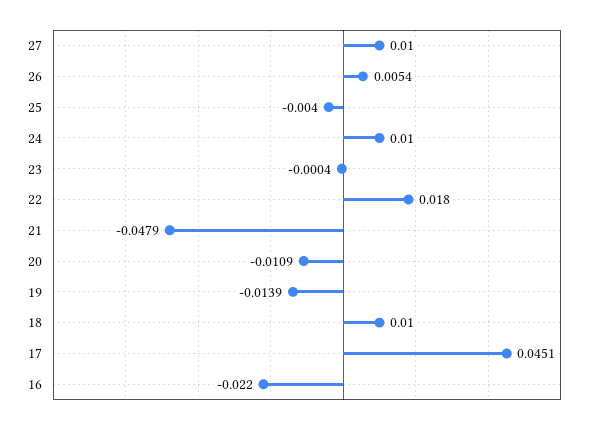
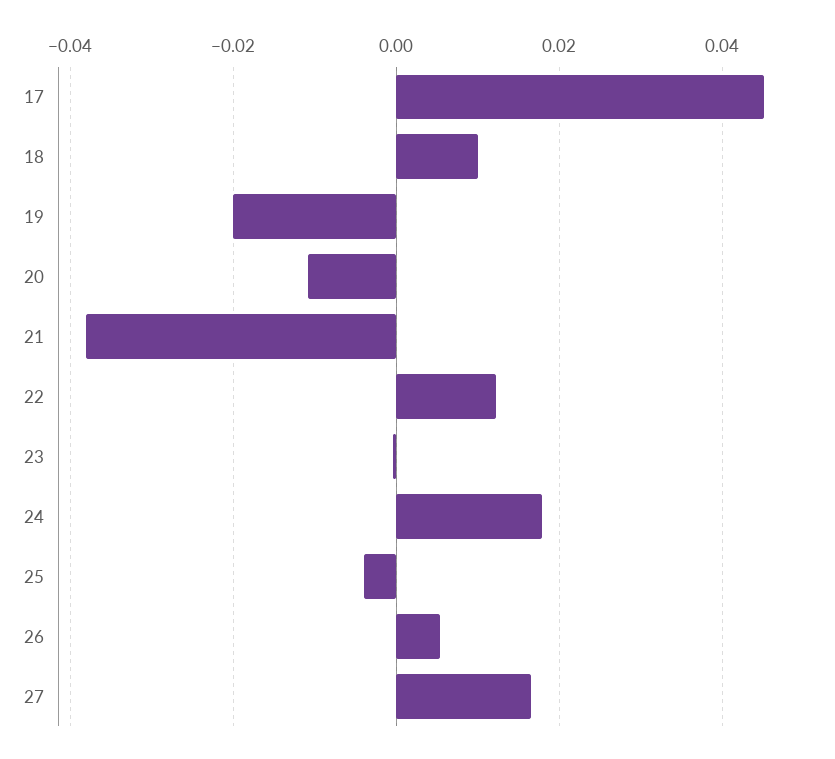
  {
-   "27": 0.01,
+   "27": 0.016,
    "26": 0.0054,
    "25": -0.004,
-   "24": 0.01,
+   "24": 0.018,
    "23": -0.0004,
-   "22": 0.018,
+   "22": 0.012,
-   "21": -0.0479,
+   "21": -0.038,
    "20": -0.0109,
-   "19": -0.0139,
+   "19": -0.02,
    "18": 0.01,
-   "17": 0.0451,
+   "17": 0.0451
-   "16": -0.022
  }

